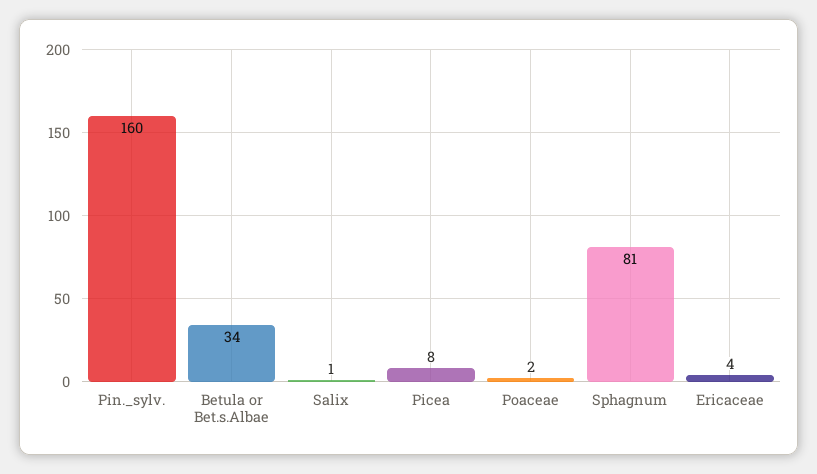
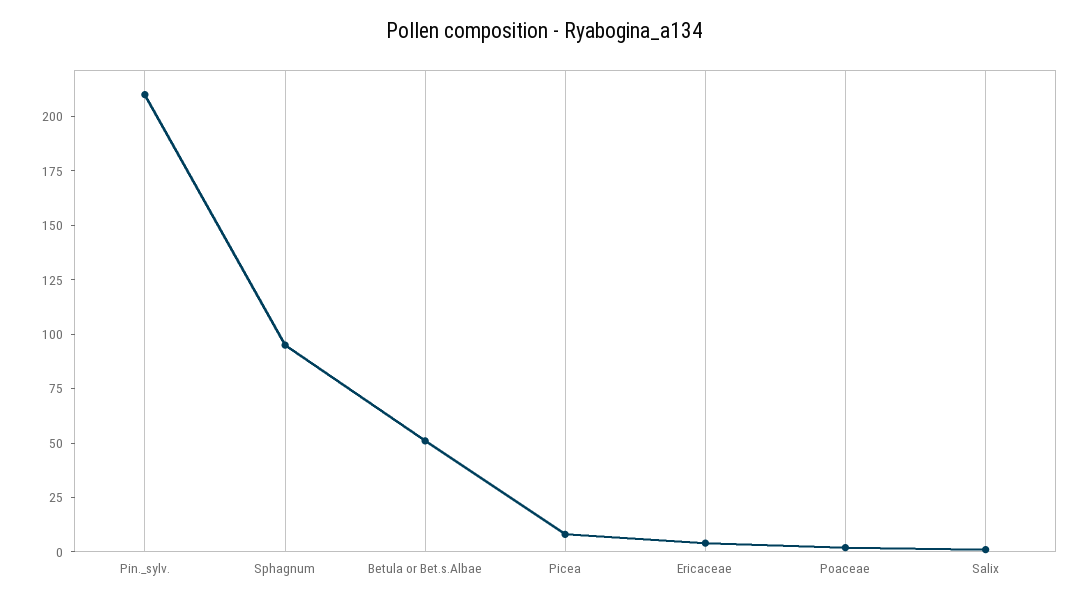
  {
-   "Pin._sylv.": 160,
+   "Pin._sylv.": 210,
-   "Betula or Bet.s.Albae": 34,
+   "Betula or Bet.s.Albae": 50,
    "Salix": 1,
    "Picea": 8,
    "Poaceae": 2,
-   "Sphagnum": 81,
+   "Sphagnum": 95,
    "Ericaceae": 4
  }

